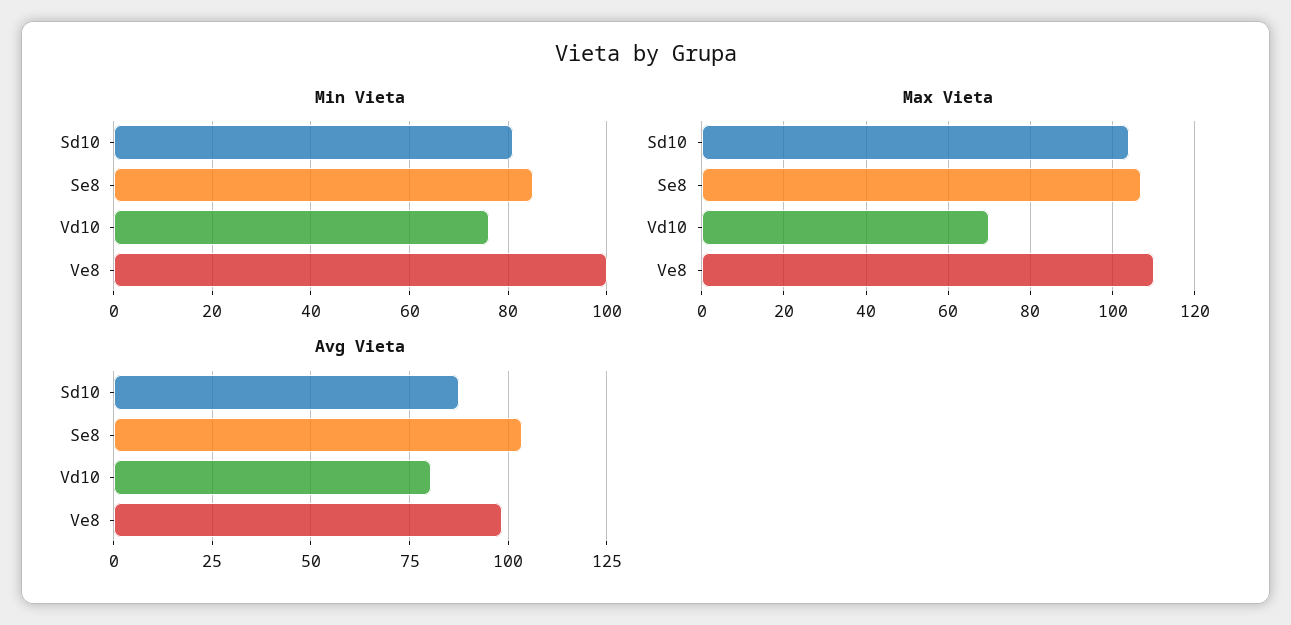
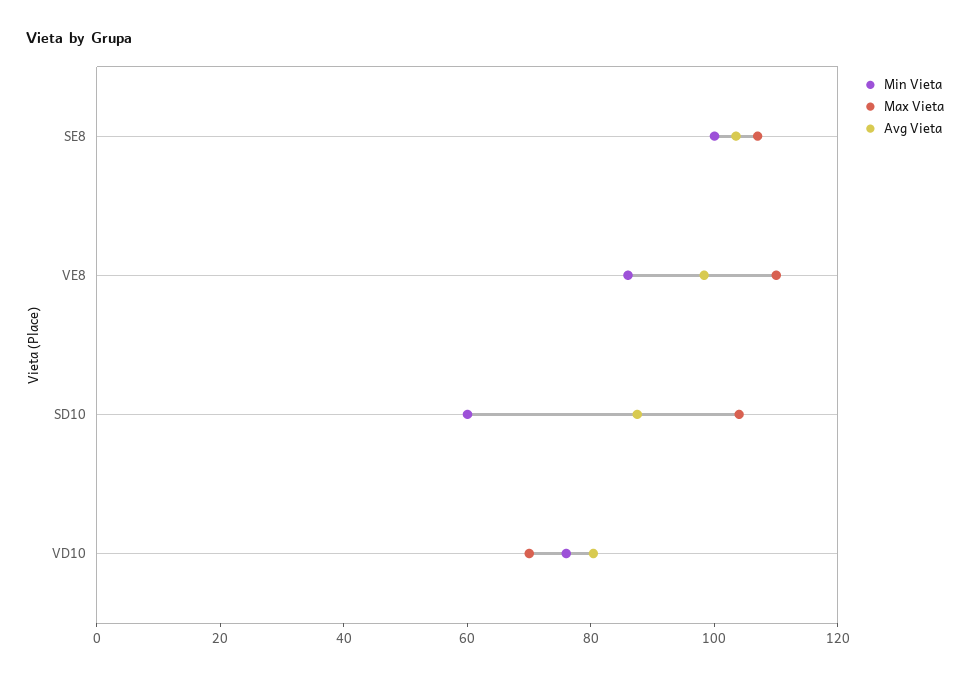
  {
    "Min Vieta": {
-     "Sd10": 80,
+     "Sd10": 60,
-     "Se8": 85,
+     "Se8": 100,
      "Vd10": 75,
-     "Ve8": 100
+     "Ve8": 85
    },
    "Max Vieta": {
      "Sd10": 105,
      "Se8": 105,
      "Vd10": 70,
      "Ve8": 110
    },
    "Avg Vieta": {
      "Sd10": 87.5,
      "Se8": 102.5,
      "Vd10": 80,
      "Ve8": 97.5
    }
  }

